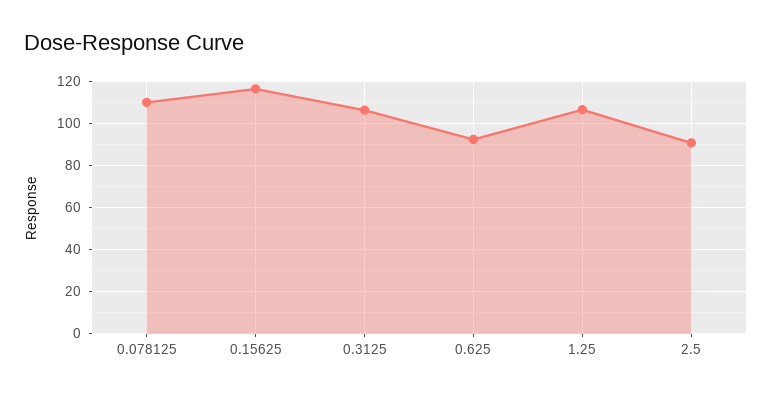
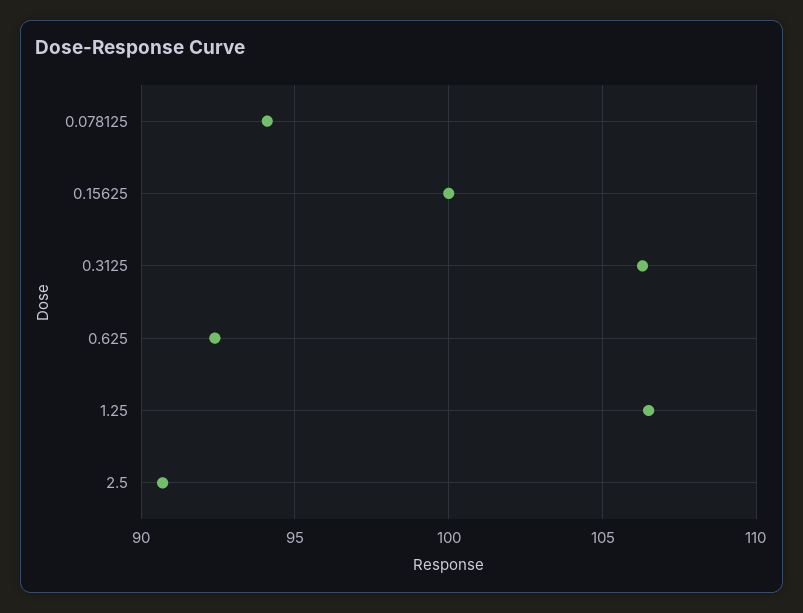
  {
-   "0.078125": 110,
+   "0.078125": 94,
-   "0.15625": 115,
+   "0.15625": 100,
    "0.3125": 106.5,
    "0.625": 92.5,
    "1.25": 106.5,
    "2.5": 90.5
  }

